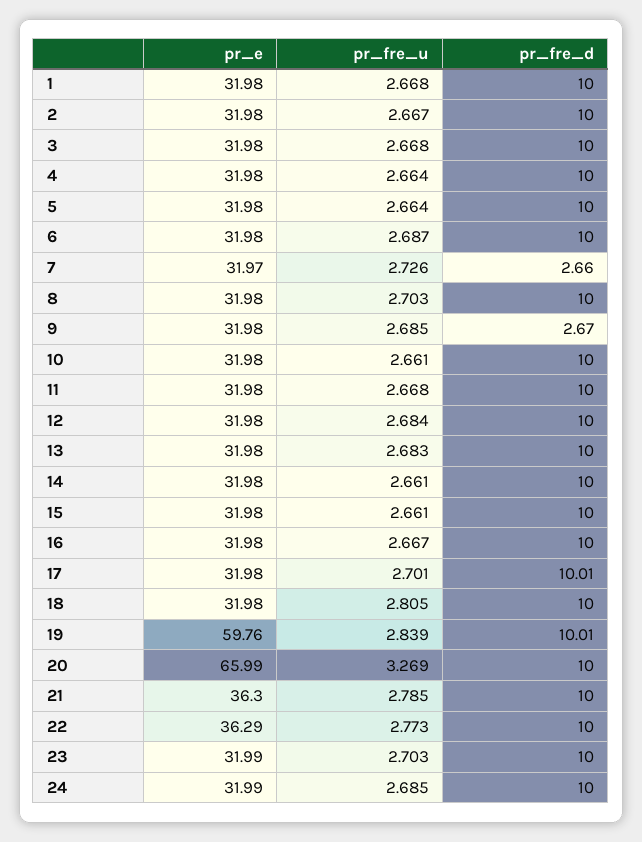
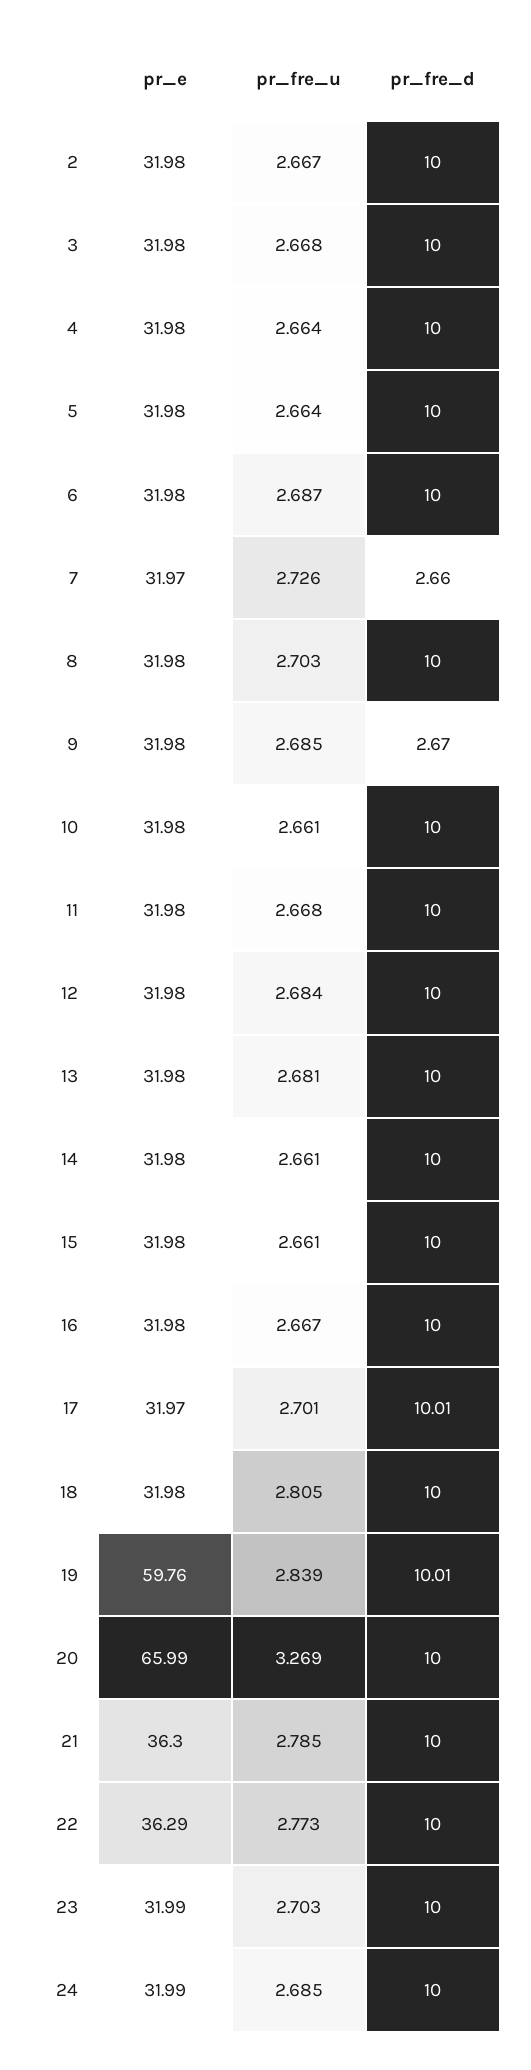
  {
    "pr_e": {
-     "1": 31.98,
      "2": 31.98,
      "3": 31.98,
      "4": 31.98,
      "5": 31.98,
      "6": 31.98,
      "7": 31.97,
      "8": 31.98,
      "9": 31.98,
      "10": 31.98,
      "11": 31.98,
      "12": 31.98,
      "13": 31.98,
      "14": 31.98,
      "15": 31.98,
      "16": 31.98,
-     "17": 31.98,
+     "17": 31.97,
      "18": 31.98,
      "19": 59.76,
      "20": 65.99,
      "21": 36.3,
      "22": 36.29,
      "23": 31.99,
      "24": 31.99
    },
    "pr_fre_u": {
-     "1": 2.668,
      "2": 2.667,
      "3": 2.668,
      "4": 2.664,
      "5": 2.664,
      "6": 2.687,
      "7": 2.726,
      "8": 2.703,
      "9": 2.685,
      "10": 2.661,
      "11": 2.668,
      "12": 2.684,
-     "13": 2.683,
+     "13": 2.681,
      "14": 2.661,
      "15": 2.661,
      "16": 2.667,
      "17": 2.701,
      "18": 2.805,
      "19": 2.839,
      "20": 3.269,
      "21": 2.785,
      "22": 2.773,
      "23": 2.703,
      "24": 2.685
    },
    "pr_fre_d": {
-     "1": 10,
      "2": 10,
      "3": 10,
      "4": 10,
      "5": 10,
      "6": 10,
      "7": 2.66,
      "8": 10,
      "9": 2.67,
      "10": 10,
      "11": 10,
      "12": 10,
      "13": 10,
      "14": 10,
      "15": 10,
      "16": 10,
      "17": 10.01,
      "18": 10,
      "19": 10.01,
      "20": 10,
      "21": 10,
      "22": 10,
      "23": 10,
      "24": 10
    }
  }

